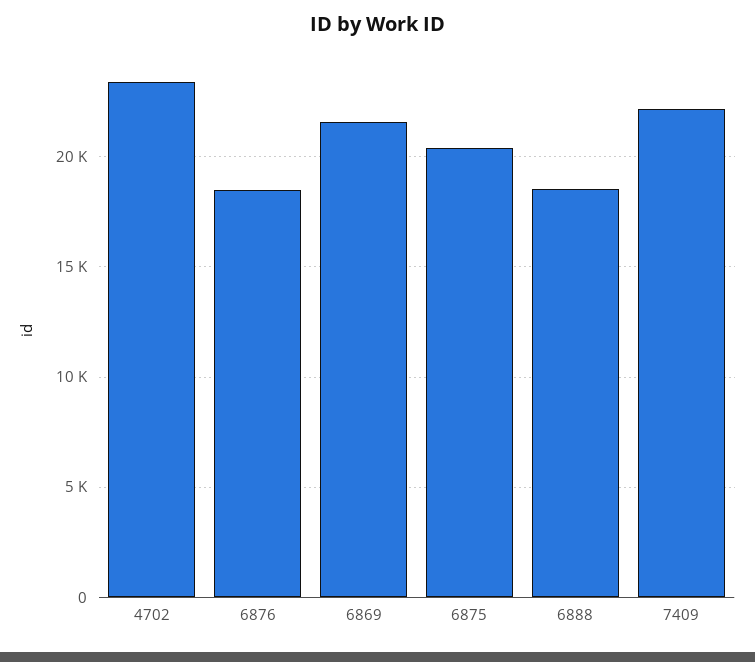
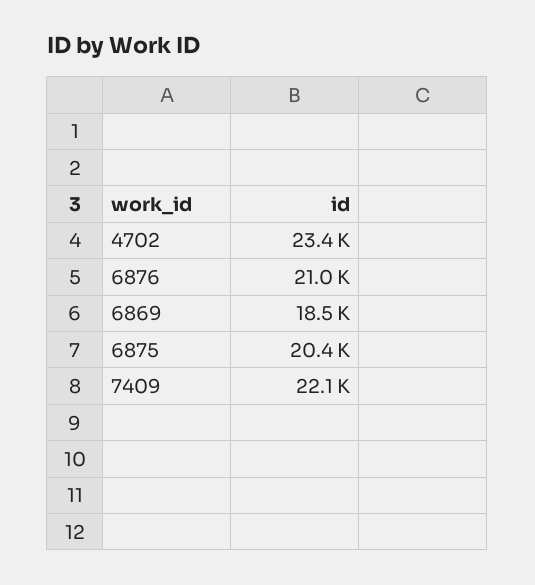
  {
    "4702": 23400,
-   "6876": 18500,
+   "6876": 21000,
-   "6869": 21500,
+   "6869": 18500,
    "6875": 20400,
-   "6888": 18500,
    "7409": 22100
  }

